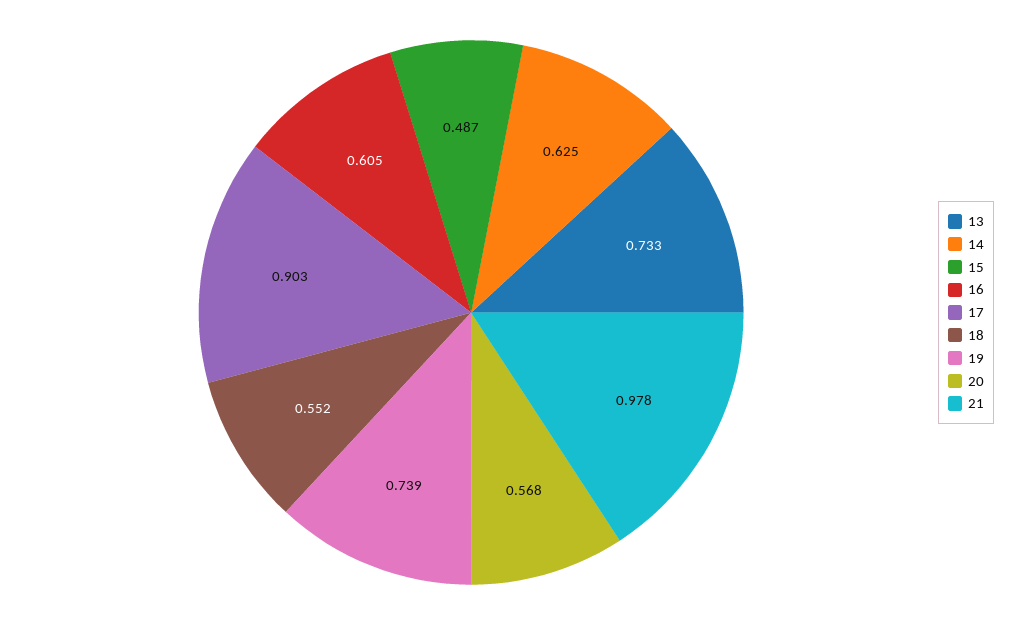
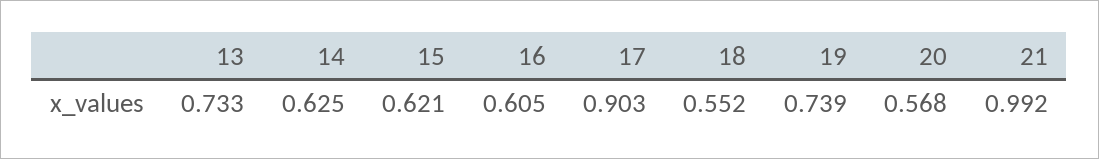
  {
    "13": 0.733,
    "14": 0.625,
-   "15": 0.487,
+   "15": 0.621,
    "16": 0.605,
    "17": 0.903,
    "18": 0.552,
    "19": 0.739,
    "20": 0.568,
-   "21": 0.978
+   "21": 0.992
  }

